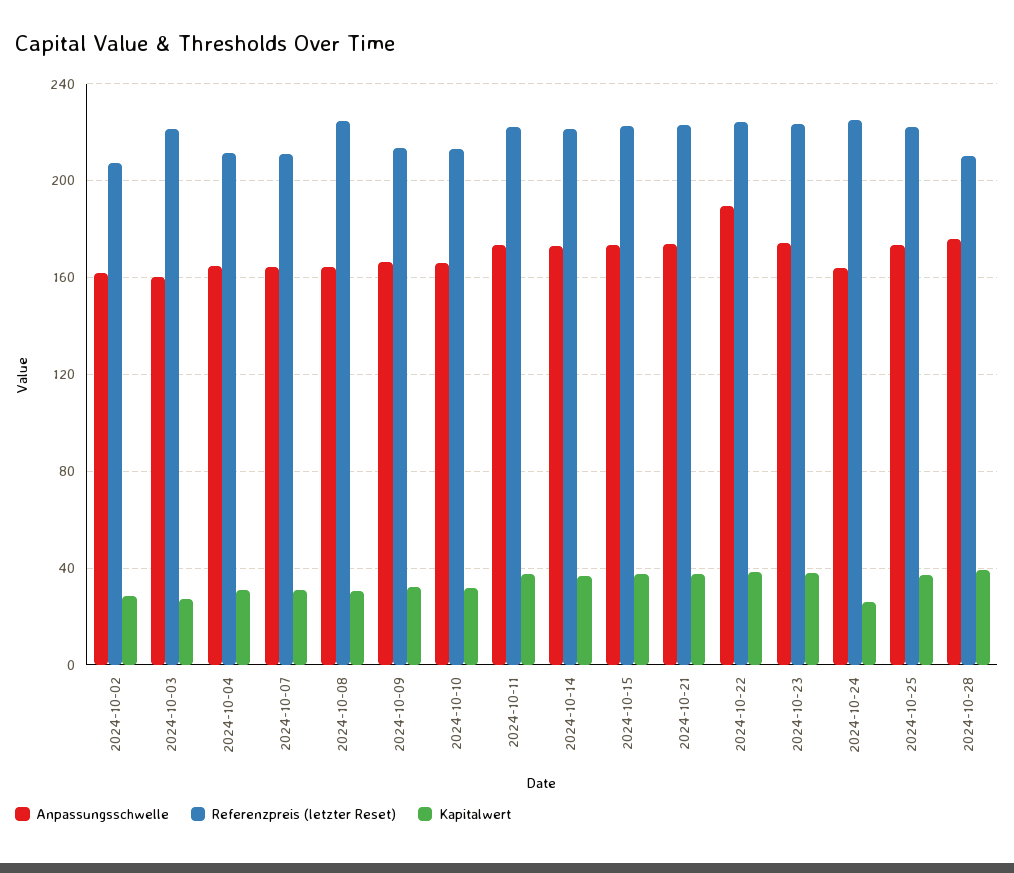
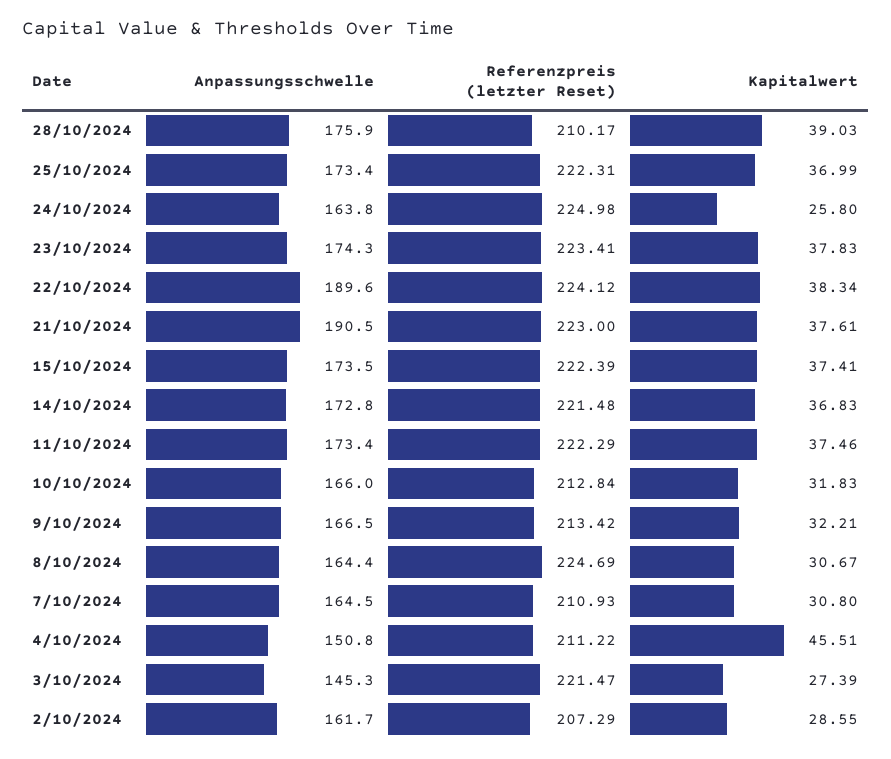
  {
    "Anpassungsschwelle": {
      "2024-10-02": 161.7,
-     "2024-10-03": 160,
+     "2024-10-03": 145.3,
-     "2024-10-04": 165,
+     "2024-10-04": 150.8,
      "2024-10-07": 164.5,
      "2024-10-08": 164.4,
      "2024-10-09": 166.5,
      "2024-10-10": 166,
      "2024-10-11": 173.4,
      "2024-10-14": 172.8,
      "2024-10-15": 173.5,
-     "2024-10-21": 175,
+     "2024-10-21": 190.5,
      "2024-10-22": 189.6,
      "2024-10-23": 174.3,
      "2024-10-24": 163.8,
      "2024-10-25": 173.4,
      "2024-10-28": 175.9
    },
    "Referenzpreis (letzter Reset)": {
      "2024-10-02": 207.29,
      "2024-10-03": 221.47,
      "2024-10-04": 211.22,
      "2024-10-07": 210.93,
      "2024-10-08": 224.69,
      "2024-10-09": 213.42,
      "2024-10-10": 212.84,
      "2024-10-11": 222.29,
      "2024-10-14": 221.48,
      "2024-10-15": 222.39,
      "2024-10-21": 223,
      "2024-10-22": 224.12,
      "2024-10-23": 223.41,
      "2024-10-24": 224.98,
      "2024-10-25": 222.31,
      "2024-10-28": 210.17
    },
    "Kapitalwert": {
      "2024-10-02": 28.55,
      "2024-10-03": 27.39,
-     "2024-10-04": 30,
+     "2024-10-04": 45.51,
      "2024-10-07": 30.8,
      "2024-10-08": 30.67,
      "2024-10-09": 32.21,
      "2024-10-10": 31.83,
      "2024-10-11": 37.46,
      "2024-10-14": 36.83,
      "2024-10-15": 37.41,
      "2024-10-21": 37.61,
      "2024-10-22": 38.34,
      "2024-10-23": 37.83,
      "2024-10-24": 25.8,
      "2024-10-25": 36.99,
      "2024-10-28": 39.03
    }
  }

